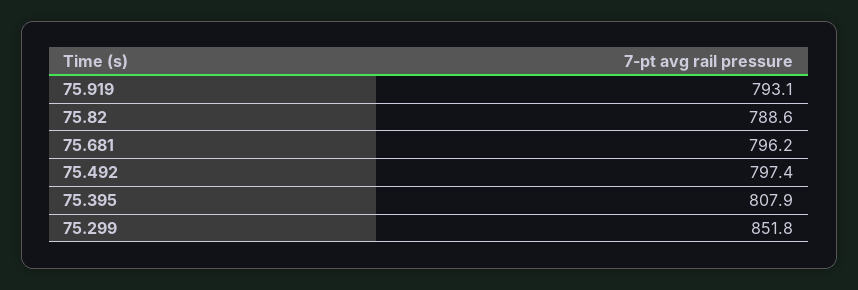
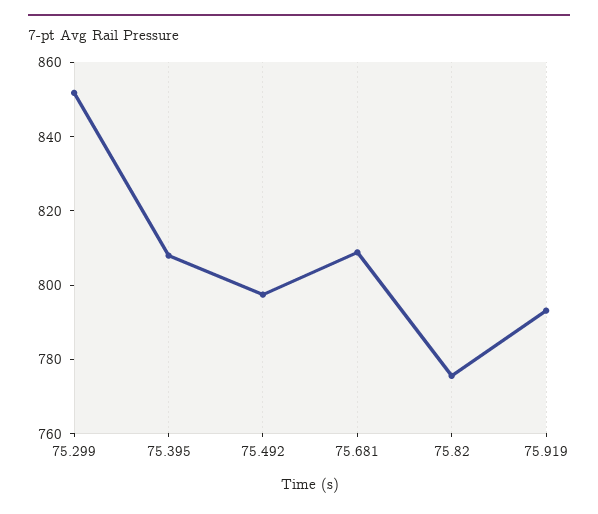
  {
    "75.919": 793.1,
-   "75.82": 788.6,
+   "75.82": 775,
-   "75.681": 796.2,
+   "75.681": 810,
    "75.492": 797.4,
    "75.395": 807.9,
    "75.299": 851.8
  }

